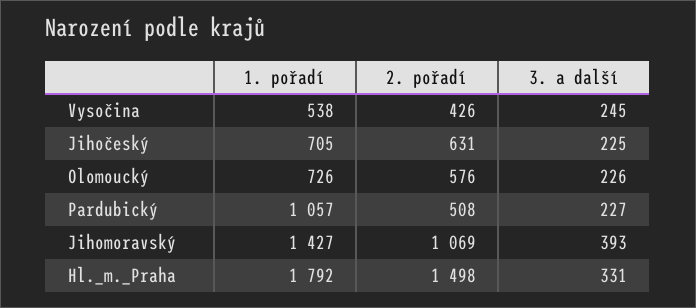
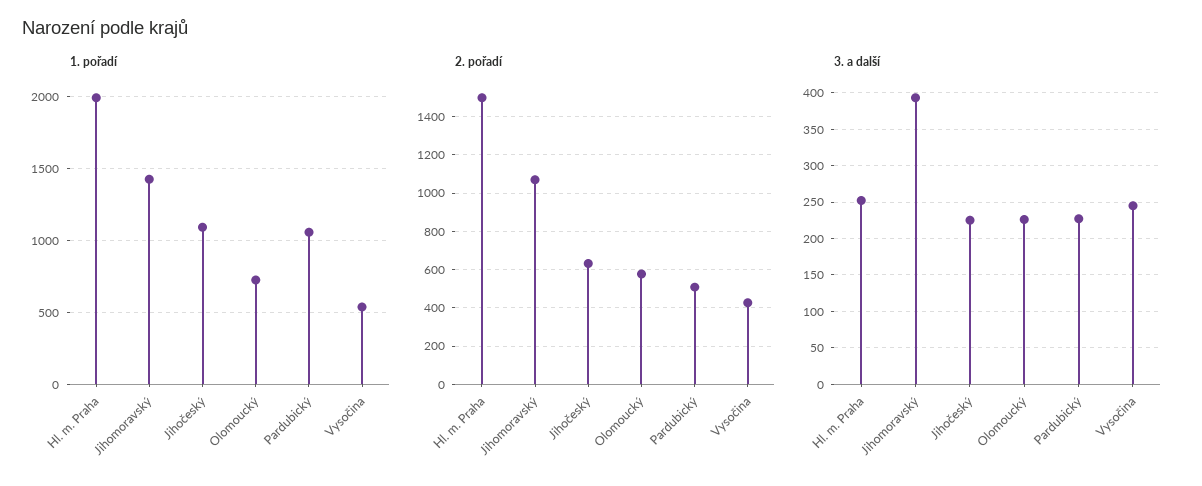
  {
    "1. pořadí": {
      "Vysočina": 538,
-     "Jihočeský": 705,
+     "Jihočeský": 1100,
      "Olomoucký": 726,
      "Pardubický": 1057,
      "Jihomoravský": 1427,
-     "Hl._m._Praha": 1792
+     "Hl._m._Praha": 2000
    },
    "2. pořadí": {
      "Vysočina": 426,
      "Jihočeský": 631,
      "Olomoucký": 576,
      "Pardubický": 508,
      "Jihomoravský": 1069,
      "Hl._m._Praha": 1498
    },
    "3. a další": {
      "Vysočina": 245,
      "Jihočeský": 225,
      "Olomoucký": 226,
      "Pardubický": 227,
      "Jihomoravský": 393,
-     "Hl._m._Praha": 331
+     "Hl._m._Praha": 250
    }
  }

